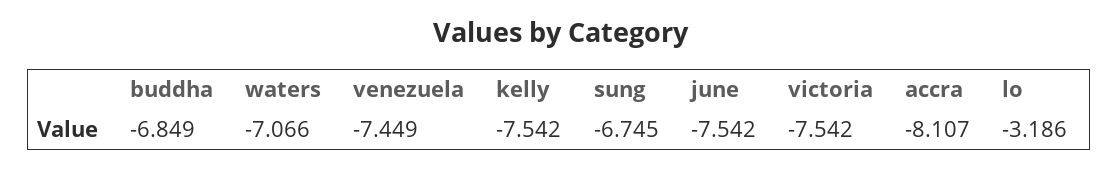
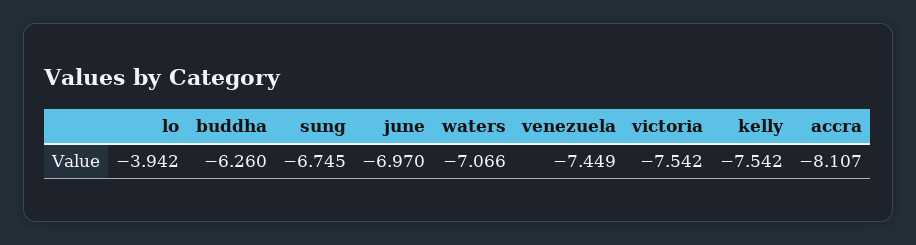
  {
-   "buddha": -6.849,
+   "buddha": -6.26,
    "waters": -7.066,
    "venezuela": -7.449,
    "kelly": -7.542,
    "sung": -6.745,
-   "june": -7.542,
+   "june": -6.97,
    "victoria": -7.542,
    "accra": -8.107,
-   "lo": -3.186
+   "lo": -3.942
  }

